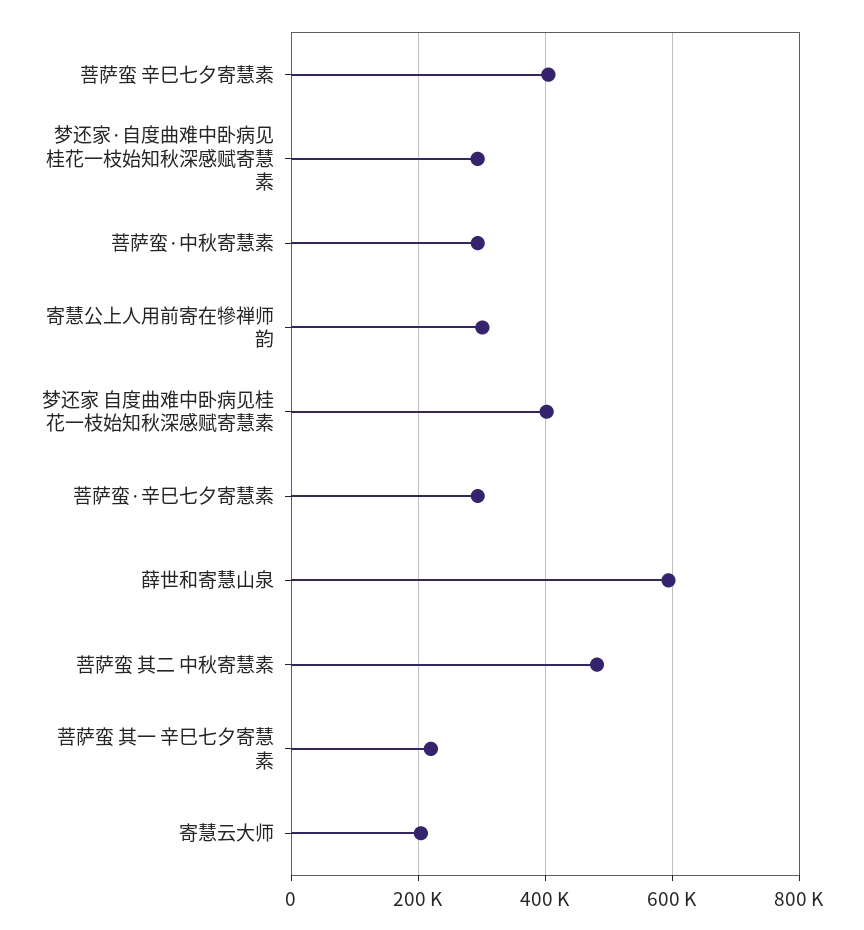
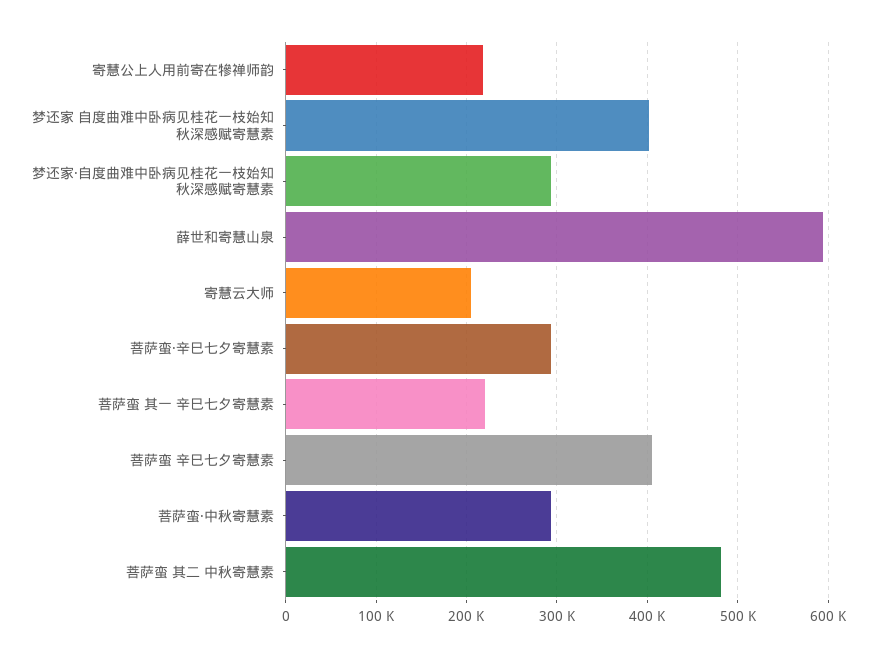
  {
    "菩萨蛮 辛巳七夕寄慧素": 410000,
    "梦还家·自度曲难中卧病见桂花一枝始知秋深感赋寄慧素": 290000,
    "菩萨蛮·中秋寄慧素": 290000,
-   "寄慧公上人用前寄在犙禅师韵": 300000,
+   "寄慧公上人用前寄在犙禅师韵": 220000,
    "梦还家 自度曲难中卧病见桂花一枝始知秋深感赋寄慧素": 400000,
    "菩萨蛮·辛巳七夕寄慧素": 290000,
    "薛世和寄慧山泉": 590000,
    "菩萨蛮 其二 中秋寄慧素": 480000,
    "菩萨蛮 其一 辛巳七夕寄慧素": 220000,
    "寄慧云大师": 200000
  }

